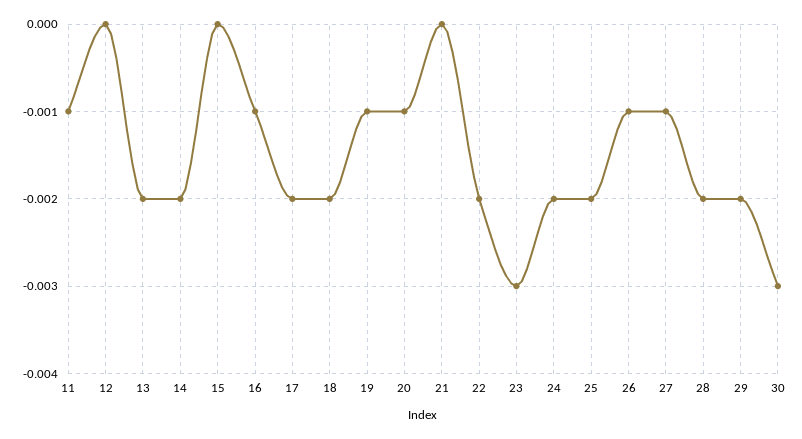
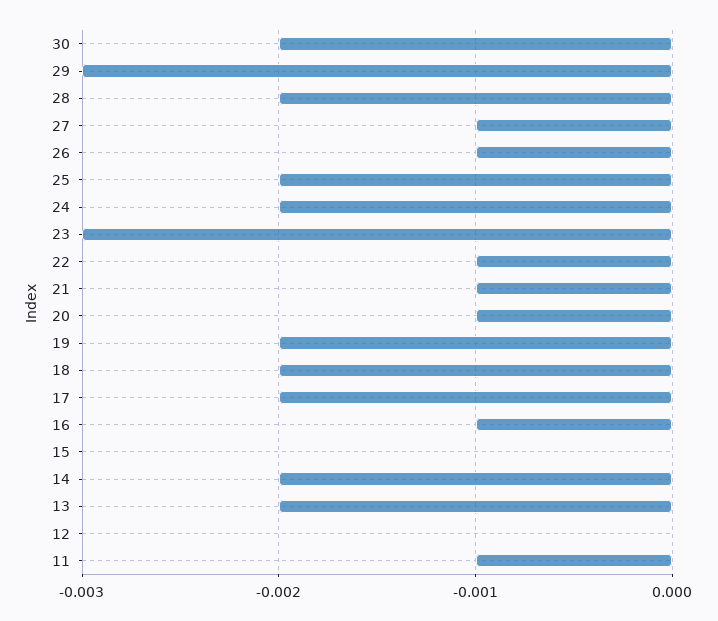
  {
    "11": -0.001,
    "12": 0,
    "13": -0.002,
    "14": -0.002,
    "15": 0,
    "16": -0.001,
    "17": -0.002,
    "18": -0.002,
-   "19": -0.001,
+   "19": -0.002,
    "20": -0.001,
-   "21": 0,
+   "21": -0.001,
-   "22": -0.002,
+   "22": -0.001,
    "23": -0.003,
    "24": -0.002,
    "25": -0.002,
    "26": -0.001,
    "27": -0.001,
    "28": -0.002,
-   "29": -0.002,
+   "29": -0.003,
-   "30": -0.003
+   "30": -0.002
  }

